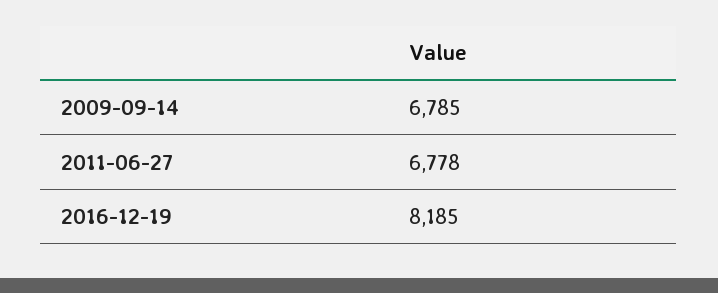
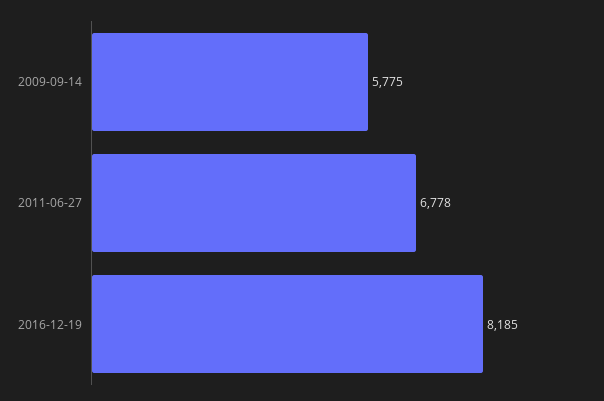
  {
-   "2009-09-14": 6785,
+   "2009-09-14": 5775,
    "2011-06-27": 6778,
    "2016-12-19": 8185
  }

